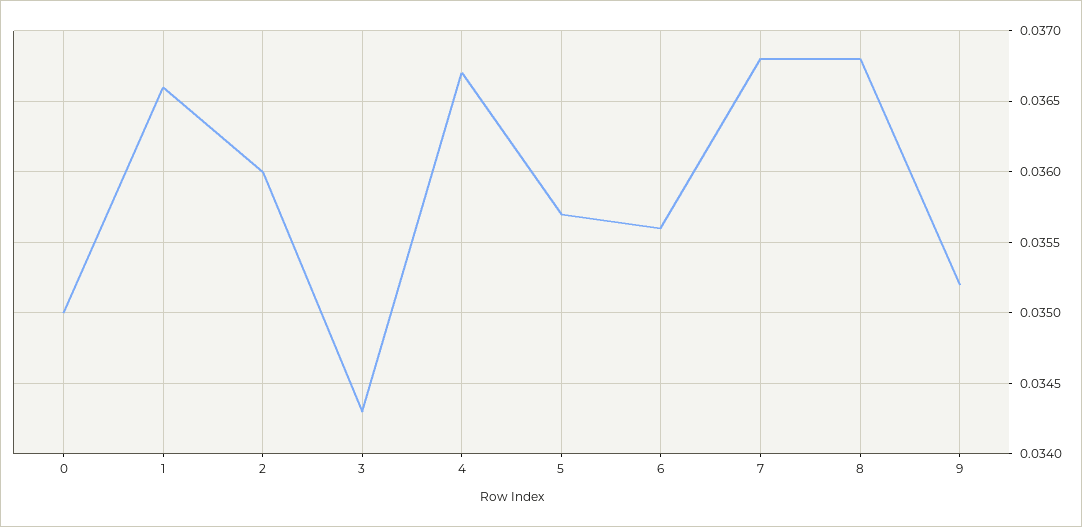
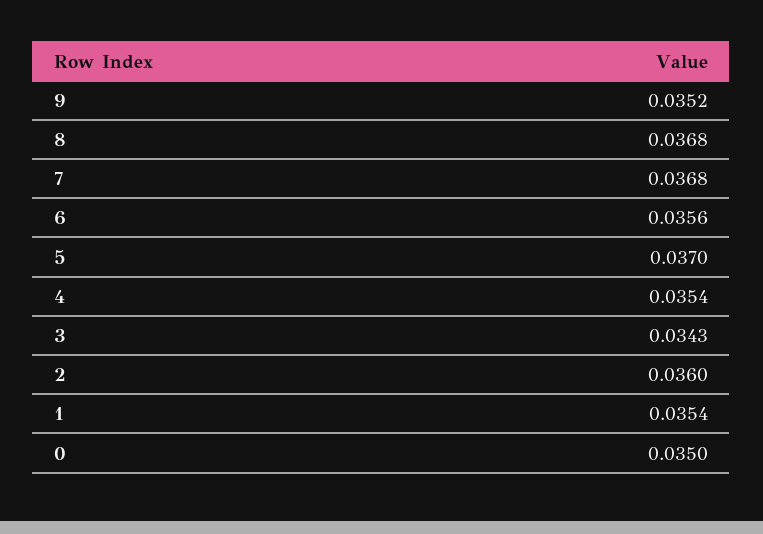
  {
    "0": 0.035,
-   "1": 0.0366,
+   "1": 0.0354,
    "2": 0.036,
    "3": 0.0343,
-   "4": 0.0367,
+   "4": 0.0354,
-   "5": 0.0357,
+   "5": 0.037,
    "6": 0.0356,
    "7": 0.0368,
    "8": 0.0368,
    "9": 0.0352
  }

